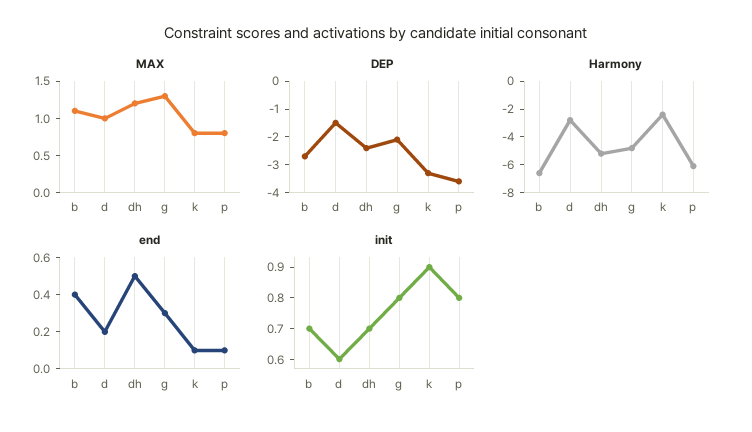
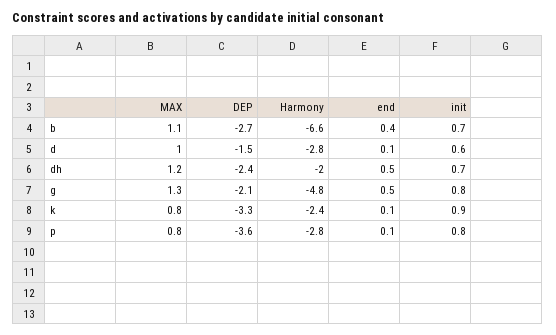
  {
    "MAX": {
      "b": 1.1,
      "d": 1,
      "dh": 1.2,
      "g": 1.3,
      "k": 0.8,
      "p": 0.8
    },
    "DEP": {
      "b": -2.7,
      "d": -1.5,
      "dh": -2.4,
      "g": -2.1,
      "k": -3.3,
      "p": -3.6
    },
    "Harmony": {
      "b": -6.6,
      "d": -2.8,
-     "dh": -5,
+     "dh": -2,
      "g": -4.8,
      "k": -2.4,
-     "p": -6
+     "p": -2.8
    },
    "end": {
      "b": 0.4,
-     "d": 0.2,
+     "d": 0.1,
      "dh": 0.5,
-     "g": 0.3,
+     "g": 0.5,
      "k": 0.1,
      "p": 0.1
    },
    "init": {
      "b": 0.7,
      "d": 0.6,
      "dh": 0.7,
      "g": 0.8,
      "k": 0.9,
      "p": 0.8
    }
  }

